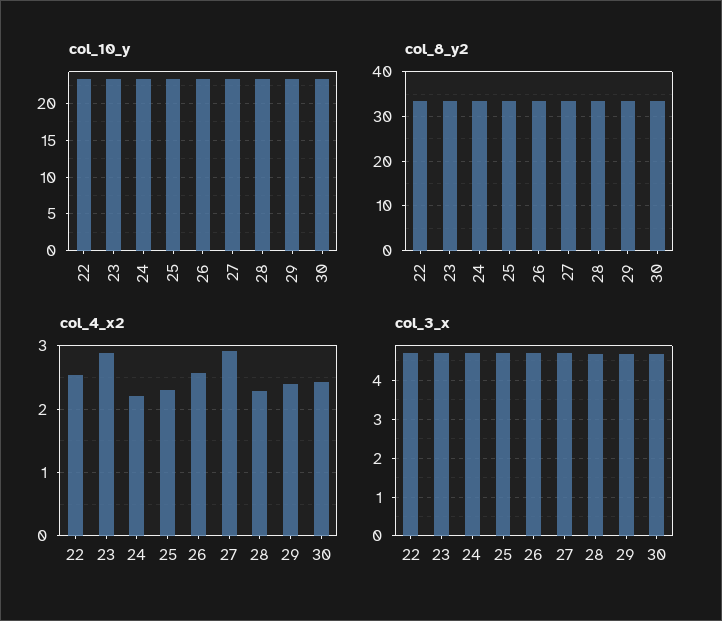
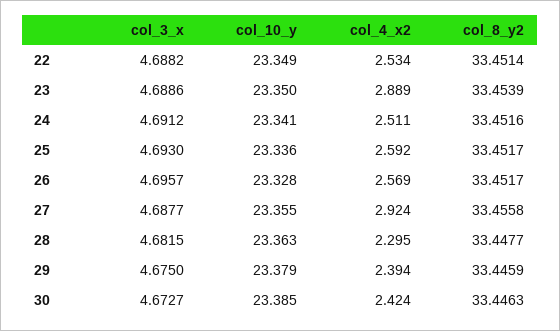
  {
    "col_10_y": {
      "22": 23.349,
      "23": 23.35,
      "24": 23.341,
      "25": 23.336,
      "26": 23.328,
      "27": 23.355,
      "28": 23.363,
      "29": 23.379,
      "30": 23.385
    },
    "col_8_y2": {
      "22": 33.4514,
      "23": 33.4539,
      "24": 33.4516,
      "25": 33.4517,
      "26": 33.4517,
      "27": 33.4558,
      "28": 33.4477,
      "29": 33.4459,
      "30": 33.4463
    },
    "col_4_x2": {
      "22": 2.534,
      "23": 2.889,
-     "24": 2.2,
+     "24": 2.511,
-     "25": 2.3,
+     "25": 2.592,
      "26": 2.569,
      "27": 2.924,
      "28": 2.295,
      "29": 2.394,
      "30": 2.424
    },
    "col_3_x": {
      "22": 4.6882,
      "23": 4.6886,
      "24": 4.6912,
      "25": 4.693,
      "26": 4.6957,
      "27": 4.6877,
      "28": 4.6815,
      "29": 4.675,
      "30": 4.6727
    }
  }

